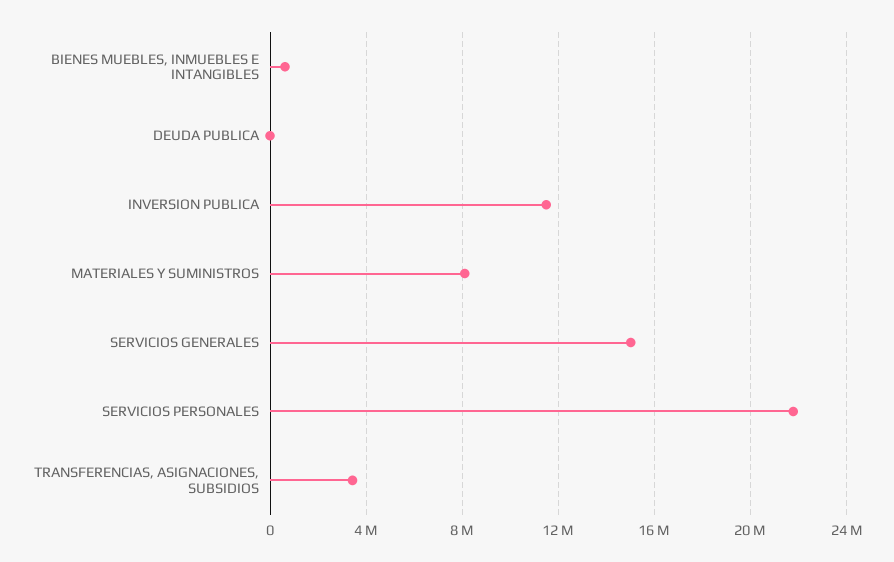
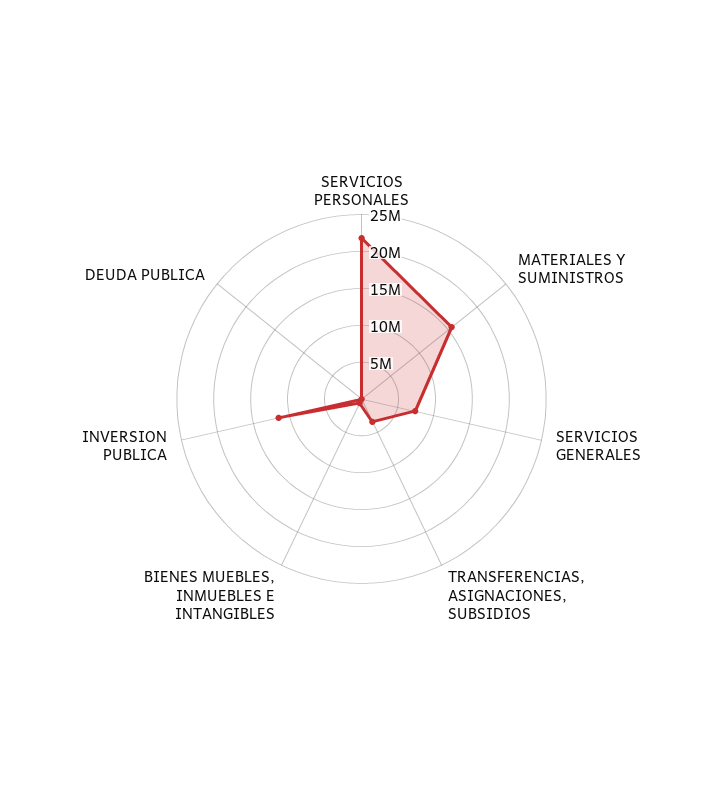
  {
    "BIENES MUEBLES, INMUEBLES E INTANGIBLES": 500000,
    "DEUDA PUBLICA": 0,
    "INVERSION PUBLICA": 11500000,
-   "MATERIALES Y SUMINISTROS": 8000000,
+   "MATERIALES Y SUMINISTROS": 15000000,
-   "SERVICIOS GENERALES": 15000000,
+   "SERVICIOS GENERALES": 7500000,
    "SERVICIOS PERSONALES": 22000000,
    "TRANSFERENCIAS, ASIGNACIONES, SUBSIDIOS": 3500000
  }

